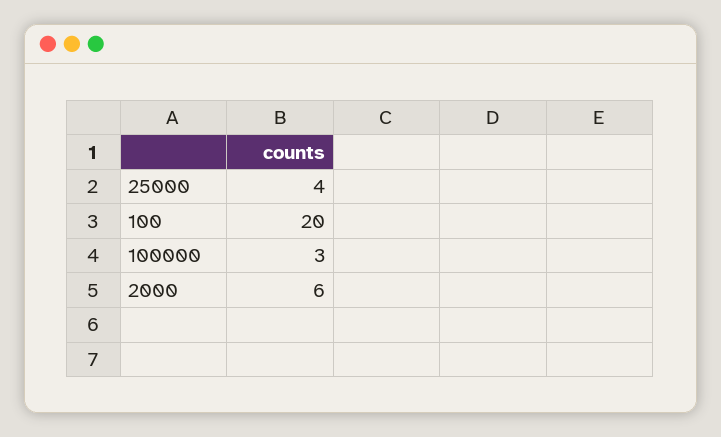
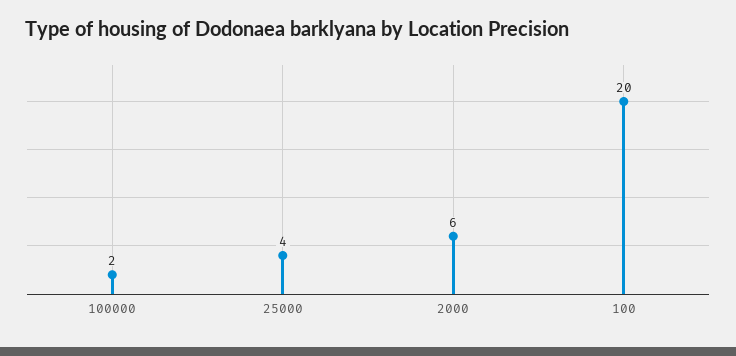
  {
    "25000": 4,
    "100": 20,
-   "100000": 3,
+   "100000": 2,
    "2000": 6
  }

